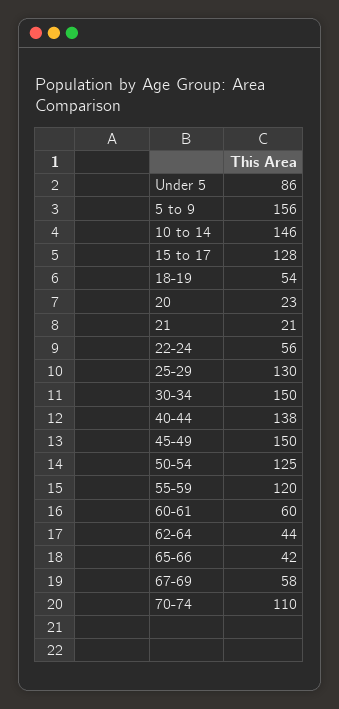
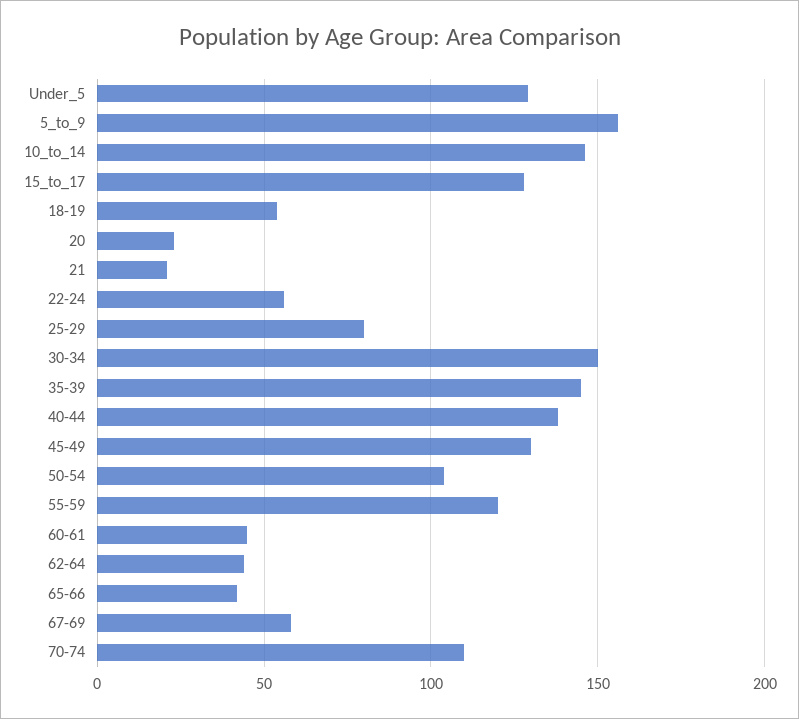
  {
-   "Under 5": 86,
+   "Under 5": 130,
    "5 to 9": 156,
    "10 to 14": 146,
    "15 to 17": 128,
    "18-19": 54,
    "20": 23,
    "21": 21,
    "22-24": 56,
-   "25-29": 130,
+   "25-29": 80,
    "30-34": 150,
    "40-44": 138,
-   "45-49": 150,
+   "45-49": 130,
-   "50-54": 125,
+   "50-54": 105,
    "55-59": 120,
-   "60-61": 60,
+   "60-61": 45,
    "62-64": 44,
    "65-66": 42,
    "67-69": 58,
-   "70-74": 110
+   "70-74": 110,
+   "35-39": 145
  }

